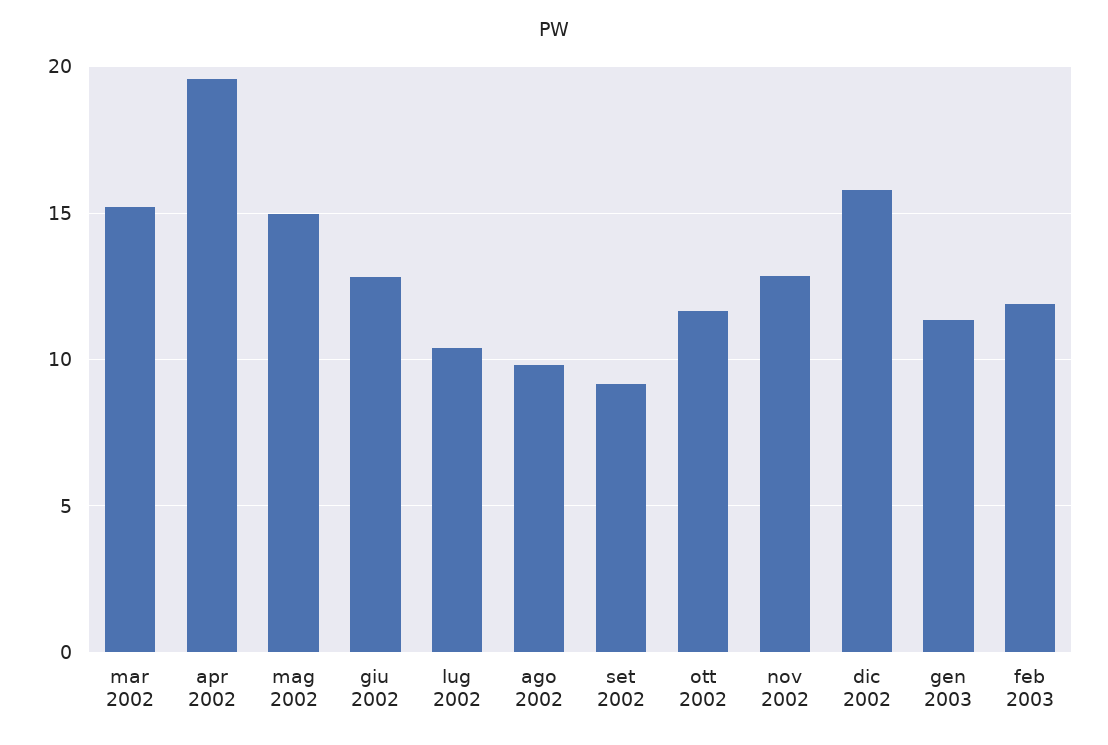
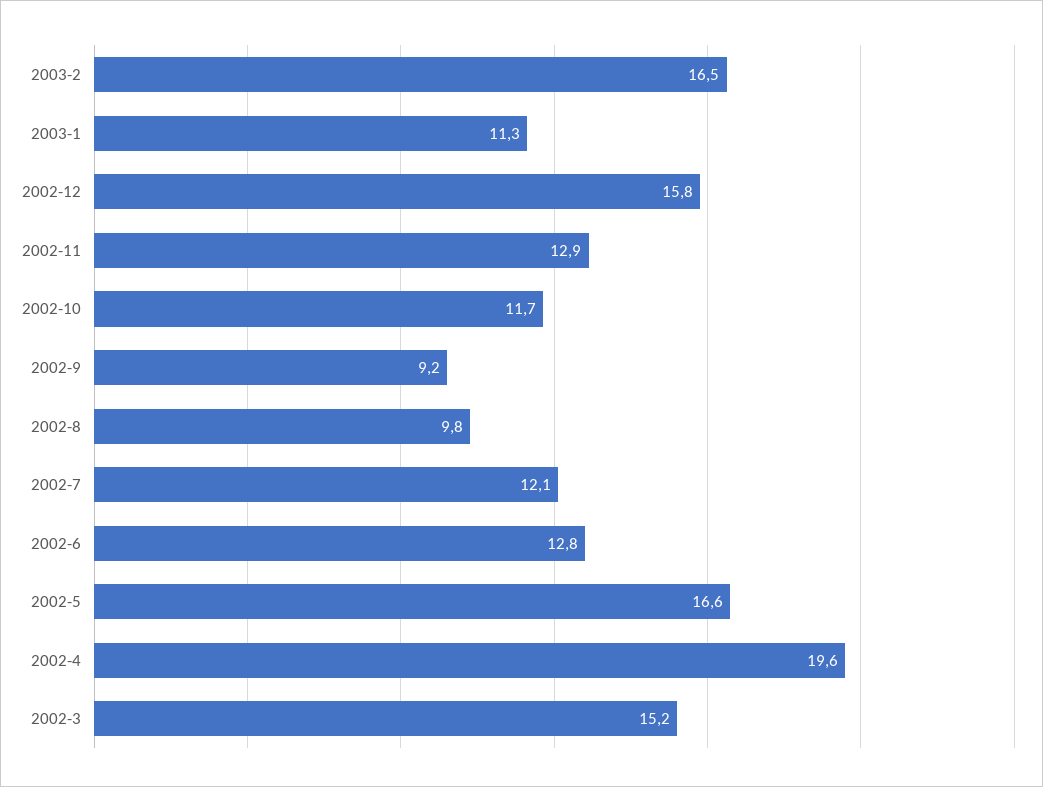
  {
    "mar 2002": 15.2,
    "apr 2002": 19.6,
-   "mag 2002": 15,
+   "mag 2002": 16.6,
    "giu 2002": 12.8,
-   "lug 2002": 10.5,
+   "lug 2002": 12.1,
    "ago 2002": 9.8,
    "set 2002": 9.2,
    "ott 2002": 11.7,
    "nov 2002": 12.9,
    "dic 2002": 15.8,
    "gen 2003": 11.3,
-   "feb 2003": 12
+   "feb 2003": 16.5
  }

